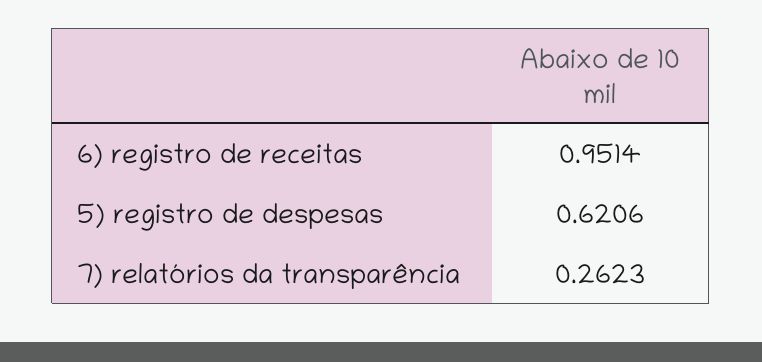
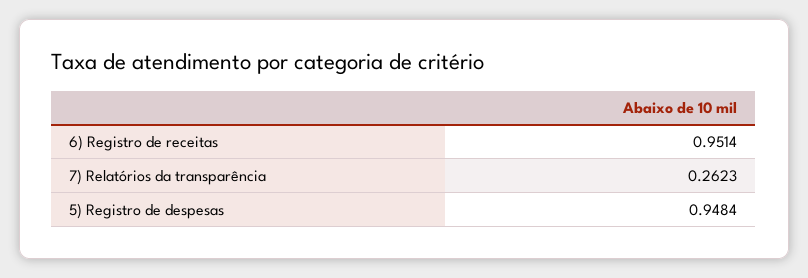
  {
    "6) registro de receitas": 0.9514,
-   "5) registro de despesas": 0.6206,
+   "5) registro de despesas": 0.9484,
    "7) relatórios da transparência": 0.2623
  }

